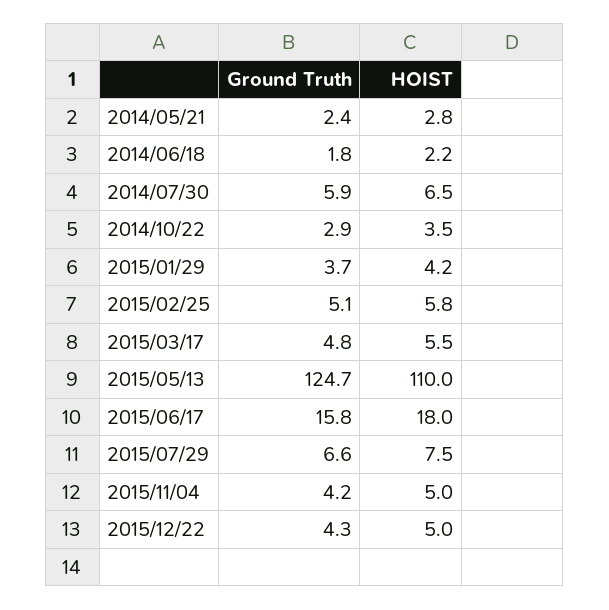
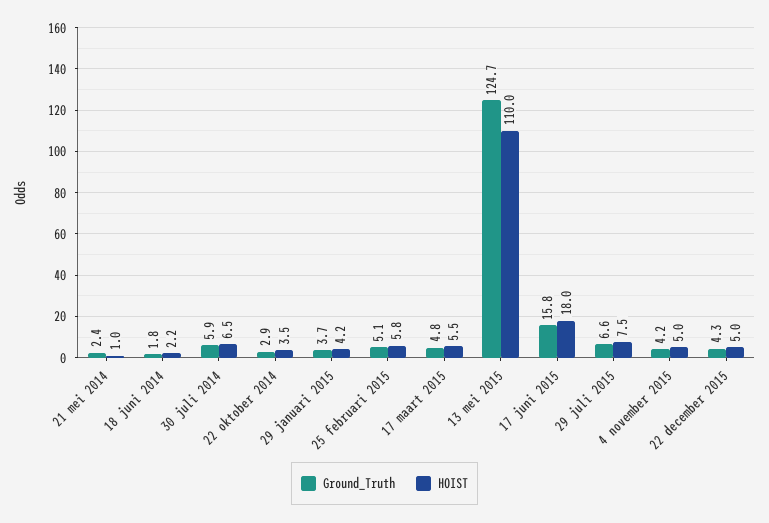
  {
    "Ground Truth": {
      "2014/05/21": 2.4,
      "2014/06/18": 1.8,
      "2014/07/30": 5.9,
      "2014/10/22": 2.9,
      "2015/01/29": 3.7,
      "2015/02/25": 5.1,
      "2015/03/17": 4.8,
      "2015/05/13": 124.7,
      "2015/06/17": 15.8,
      "2015/07/29": 6.6,
      "2015/11/04": 4.2,
      "2015/12/22": 4.3
    },
    "HOIST": {
-     "2014/05/21": 2.8,
+     "2014/05/21": 1,
      "2014/06/18": 2.2,
      "2014/07/30": 6.5,
      "2014/10/22": 3.5,
      "2015/01/29": 4.2,
      "2015/02/25": 5.8,
      "2015/03/17": 5.5,
      "2015/05/13": 110,
      "2015/06/17": 18,
      "2015/07/29": 7.5,
      "2015/11/04": 5,
      "2015/12/22": 5
    }
  }

